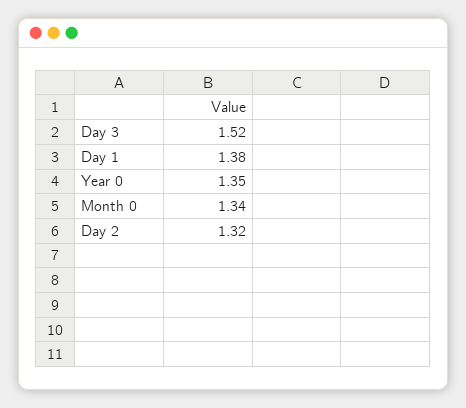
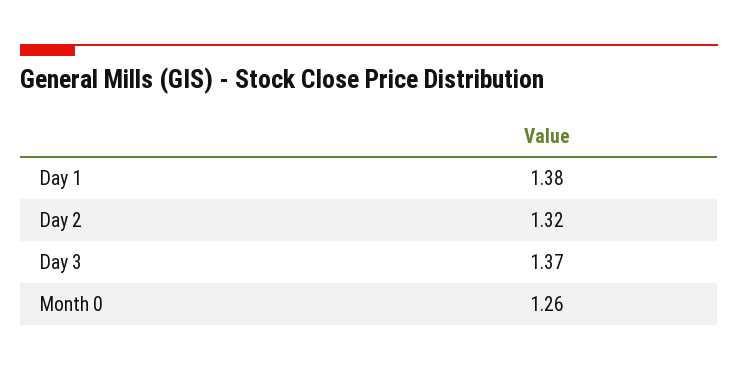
  {
-   "Day 3": 1.52,
+   "Day 3": 1.37,
    "Day 1": 1.38,
-   "Year 0": 1.35,
-   "Month 0": 1.34,
+   "Month 0": 1.26,
    "Day 2": 1.32
  }

